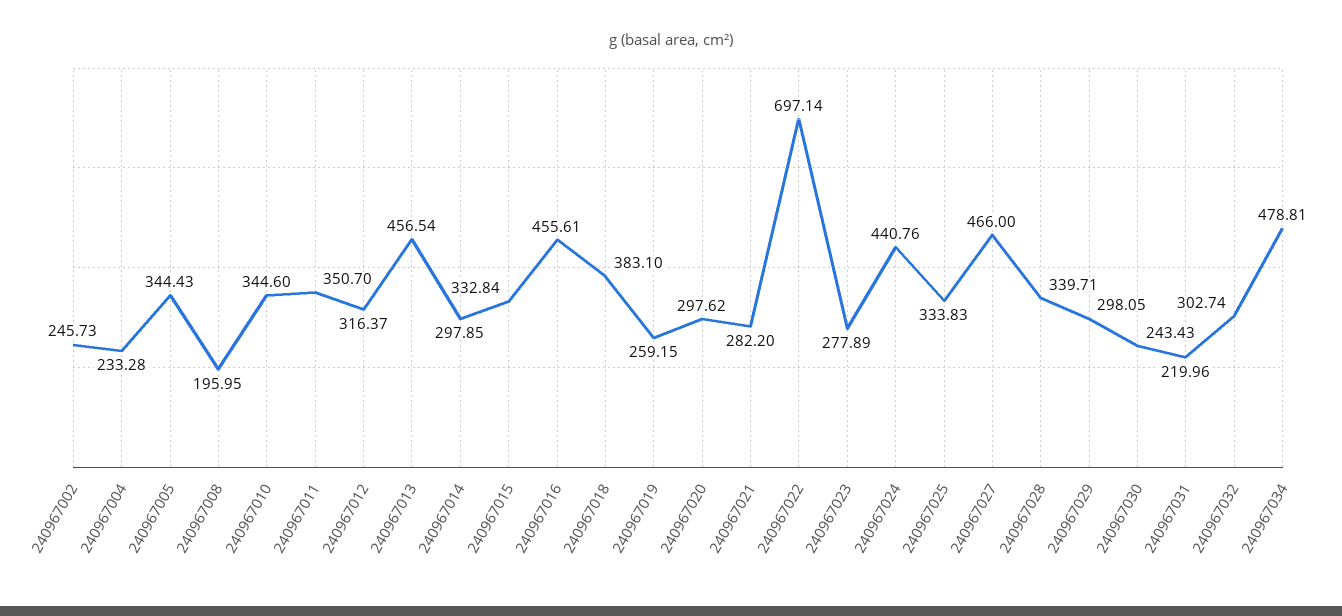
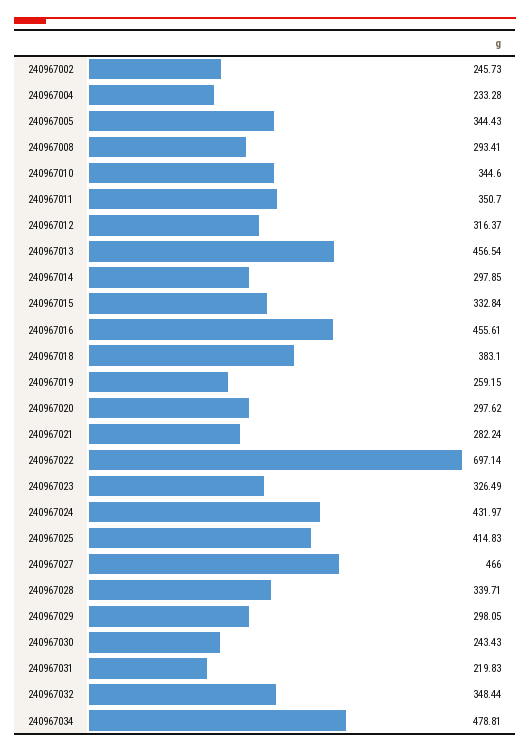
  {
    "240967002": 245.73,
    "240967004": 233.28,
    "240967005": 344.43,
-   "240967008": 195.95,
+   "240967008": 293.41,
    "240967010": 344.6,
    "240967011": 350.7,
    "240967012": 316.37,
    "240967013": 456.54,
    "240967014": 297.85,
    "240967015": 332.84,
    "240967016": 455.61,
    "240967018": 383.1,
    "240967019": 259.15,
    "240967020": 297.62,
-   "240967021": 282.2,
+   "240967021": 282.24,
    "240967022": 697.14,
-   "240967023": 277.89,
+   "240967023": 326.49,
-   "240967024": 440.76,
+   "240967024": 431.97,
-   "240967025": 333.83,
+   "240967025": 414.83,
    "240967027": 466,
    "240967028": 339.71,
    "240967029": 298.05,
    "240967030": 243.43,
-   "240967031": 219.96,
+   "240967031": 219.83,
-   "240967032": 302.74,
+   "240967032": 348.44,
    "240967034": 478.81
  }

